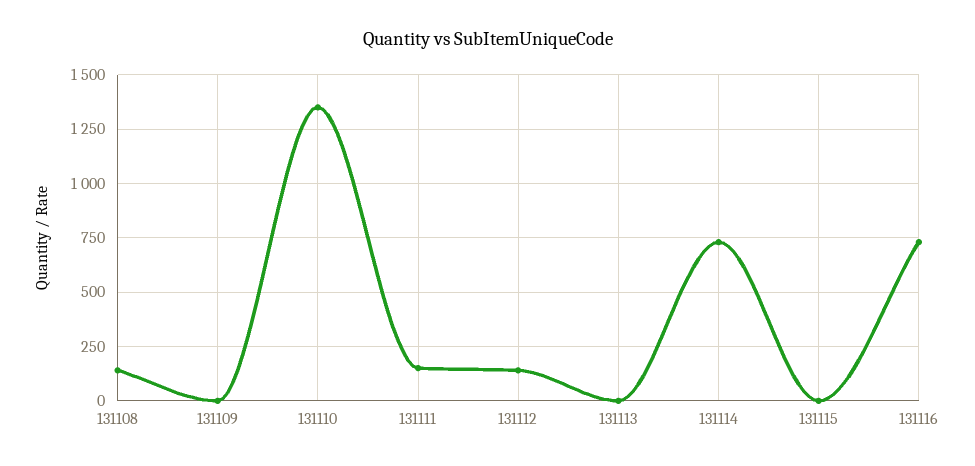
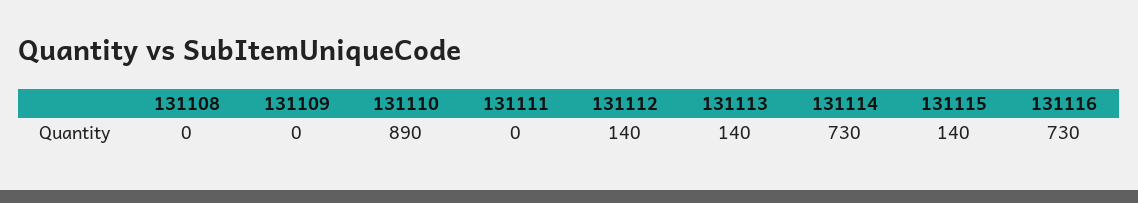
  {
-   "131108": 150,
+   "131108": 0,
    "131109": 0,
-   "131110": 1350,
+   "131110": 890,
-   "131111": 150,
+   "131111": 0,
    "131112": 140,
-   "131113": 0,
+   "131113": 140,
    "131114": 730,
-   "131115": 0,
+   "131115": 140,
    "131116": 730
  }

